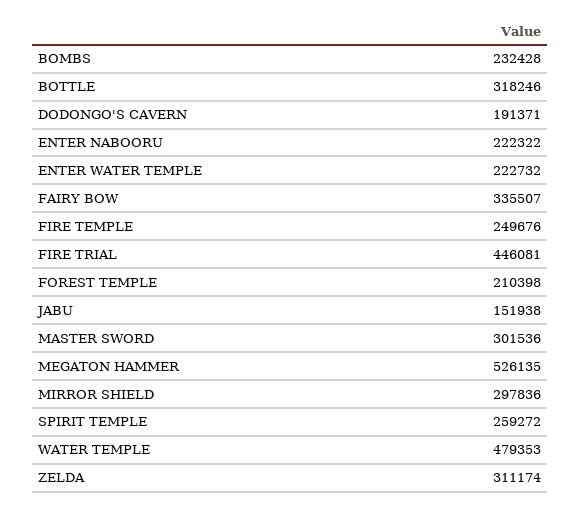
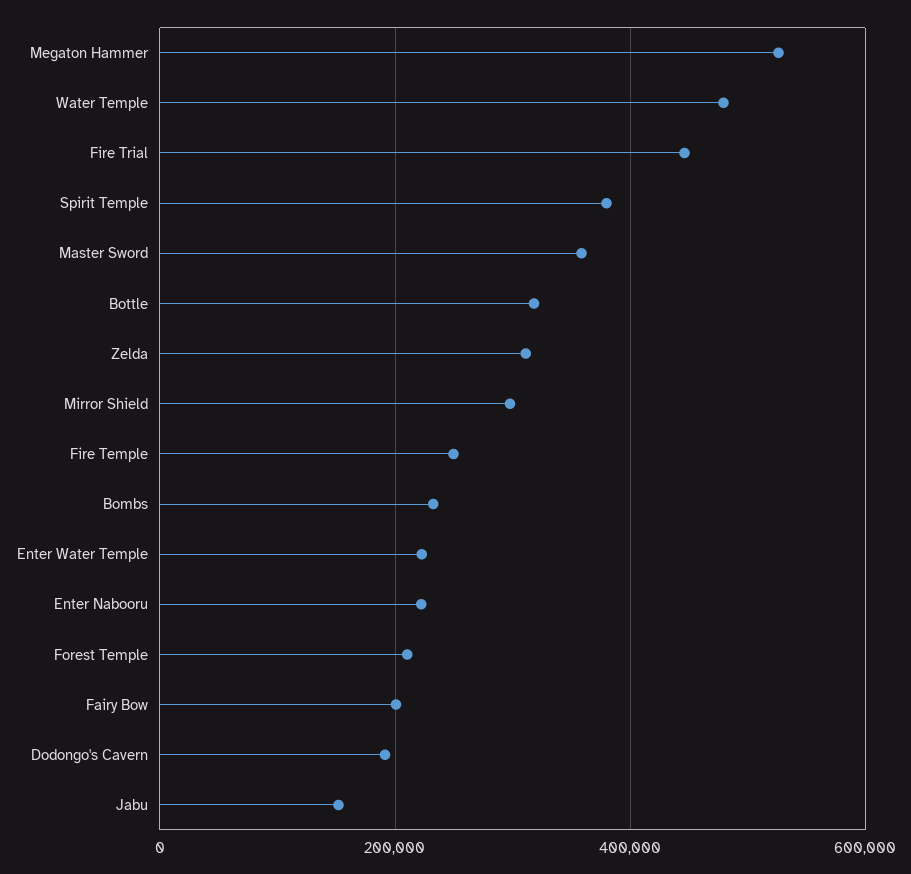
  {
    "BOMBS": 232428,
    "BOTTLE": 318246,
    "DODONGO'S CAVERN": 191371,
    "ENTER NABOORU": 222322,
    "ENTER WATER TEMPLE": 222732,
-   "FAIRY BOW": 335507,
+   "FAIRY BOW": 200000,
    "FIRE TEMPLE": 249676,
    "FIRE TRIAL": 446081,
    "FOREST TEMPLE": 210398,
    "JABU": 151938,
-   "MASTER SWORD": 301536,
+   "MASTER SWORD": 360000,
    "MEGATON HAMMER": 526135,
    "MIRROR SHIELD": 297836,
-   "SPIRIT TEMPLE": 259272,
+   "SPIRIT TEMPLE": 380000,
    "WATER TEMPLE": 479353,
    "ZELDA": 311174
  }

